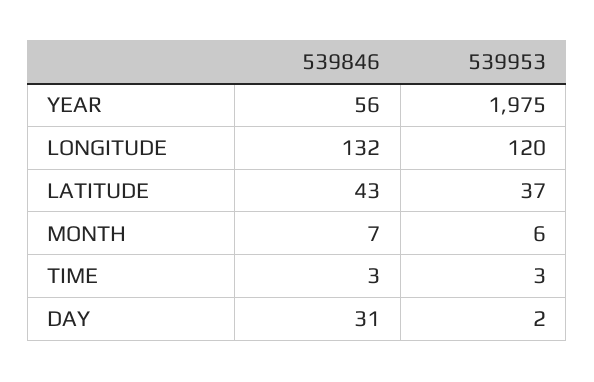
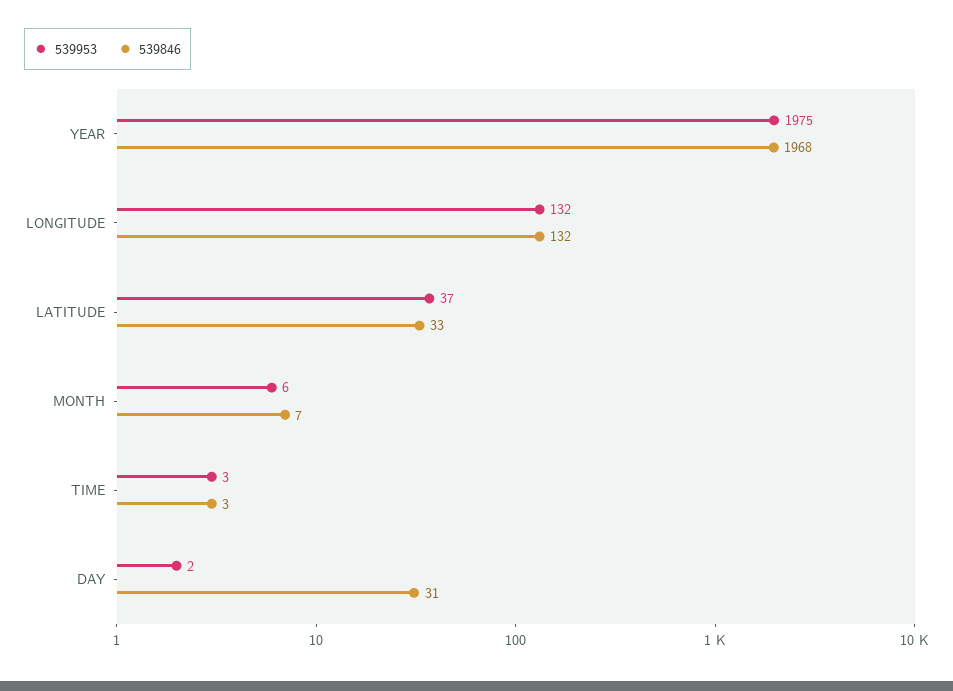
  {
    "539846": {
-     "YEAR": 56,
+     "YEAR": 1968,
      "LONGITUDE": 132,
-     "LATITUDE": 43,
+     "LATITUDE": 33,
      "MONTH": 7,
      "TIME": 3,
      "DAY": 31
    },
    "539953": {
      "YEAR": 1975,
-     "LONGITUDE": 120,
+     "LONGITUDE": 132,
      "LATITUDE": 37,
      "MONTH": 6,
      "TIME": 3,
      "DAY": 2
    }
  }

